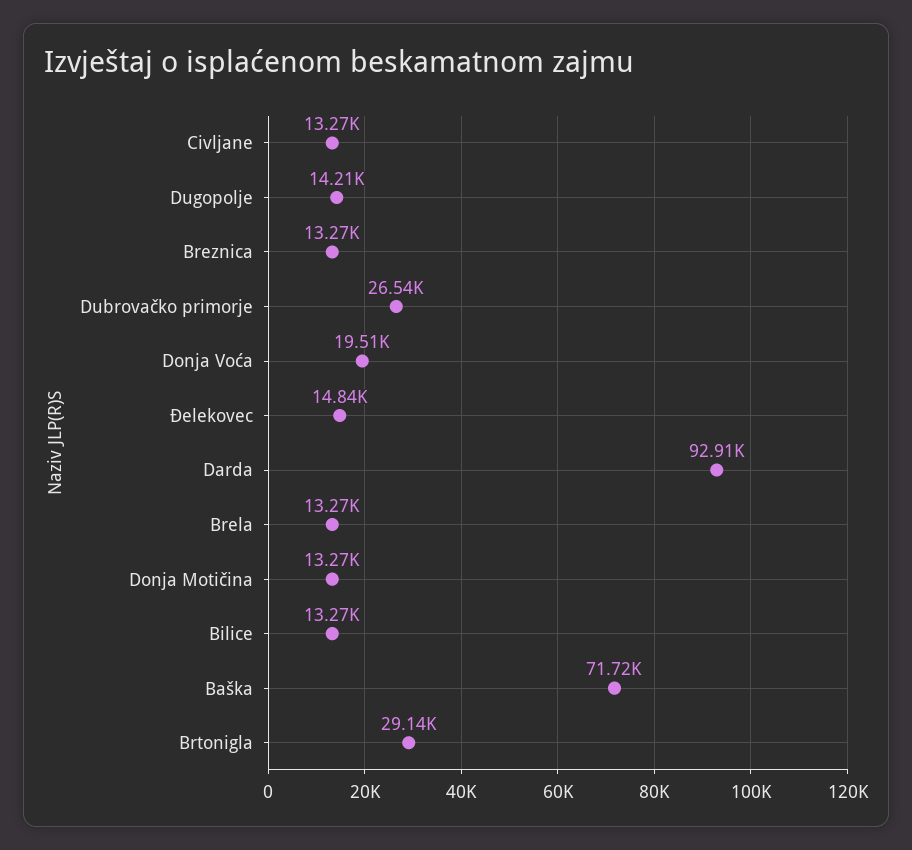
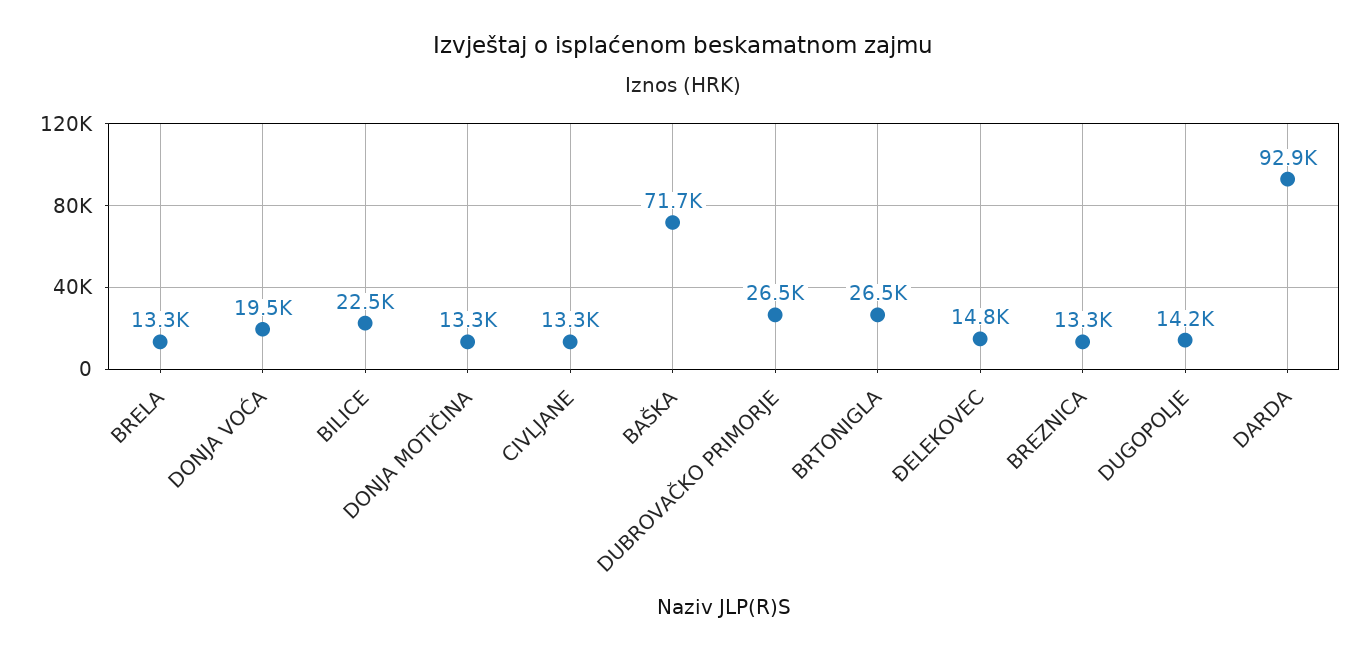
  {
    "Civljane": 13270,
    "Dugopolje": 14210,
    "Breznica": 13270,
    "Dubrovačko primorje": 26540,
    "Donja Voća": 19510,
    "Đelekovec": 14840,
    "Darda": 92910,
    "Brela": 13270,
    "Donja Motičina": 13270,
-   "Bilice": 13270,
+   "Bilice": 22500,
    "Baška": 71720,
-   "Brtonigla": 29140
+   "Brtonigla": 26500
  }

